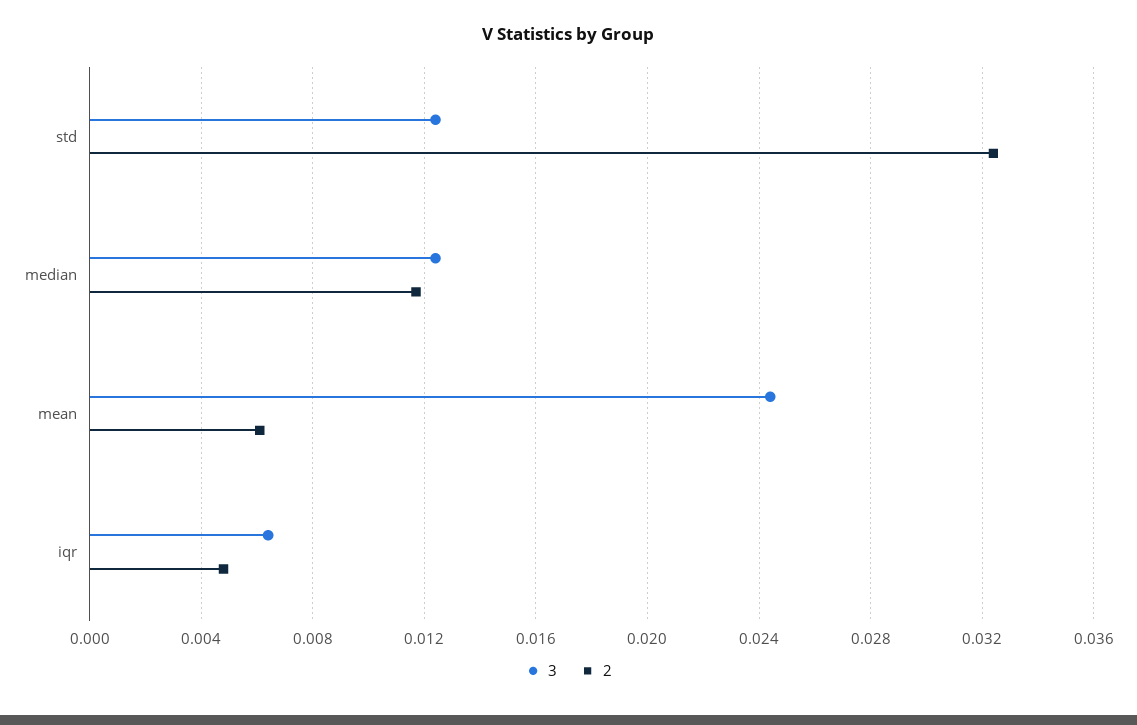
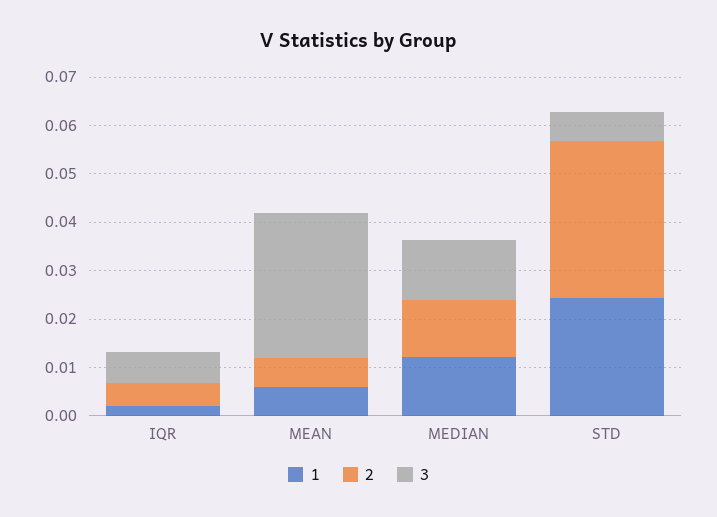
  {
    "3": {
-     "std": 0.0125,
+     "std": 0.006,
      "median": 0.0125,
-     "mean": 0.0245,
+     "mean": 0.03,
      "iqr": 0.0065
    },
    "2": {
      "std": 0.0325,
      "median": 0.0115,
      "mean": 0.006,
      "iqr": 0.005
-   }
+   },
+   "1": {
+     "iqr": 0.002,
+     "mean": 0.006,
+     "median": 0.012,
+     "std": 0.024
+   }
  }

